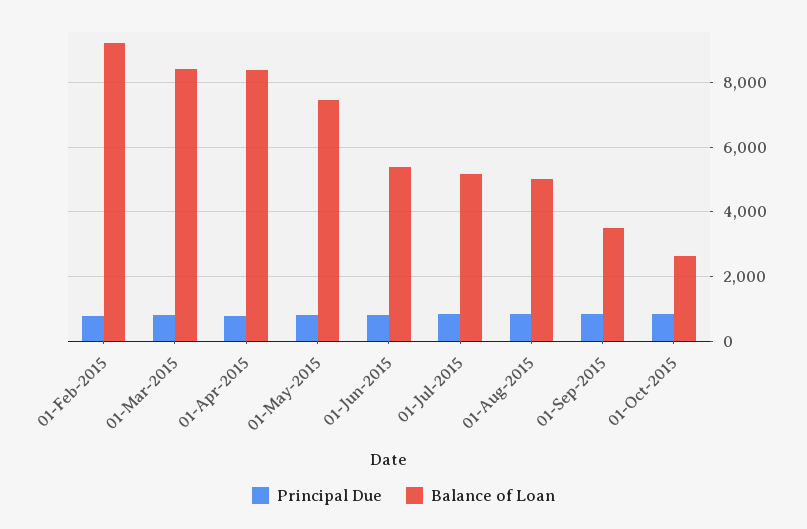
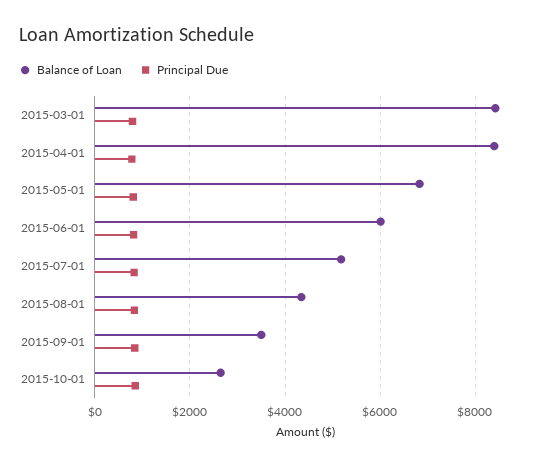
  {
    "Principal Due": {
-     "01-Feb-2015": 800,
      "01-Mar-2015": 800,
      "01-Apr-2015": 800,
      "01-May-2015": 800,
      "01-Jun-2015": 800,
      "01-Jul-2015": 800,
      "01-Aug-2015": 800,
      "01-Sep-2015": 800,
      "01-Oct-2015": 800
    },
    "Balance of Loan": {
-     "01-Feb-2015": 9200,
      "01-Mar-2015": 8400,
      "01-Apr-2015": 8400,
-     "01-May-2015": 7400,
+     "01-May-2015": 6800,
-     "01-Jun-2015": 5400,
+     "01-Jun-2015": 6000,
      "01-Jul-2015": 5200,
-     "01-Aug-2015": 5000,
+     "01-Aug-2015": 4400,
      "01-Sep-2015": 3600,
      "01-Oct-2015": 2600
    }
  }

